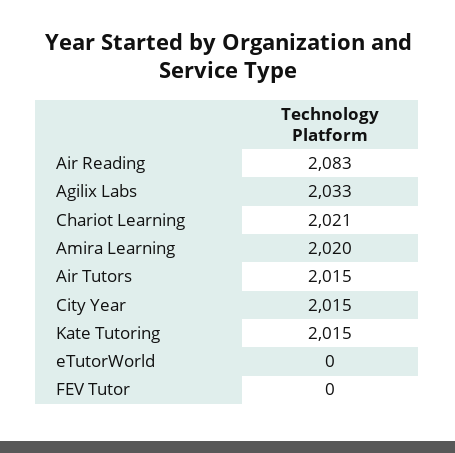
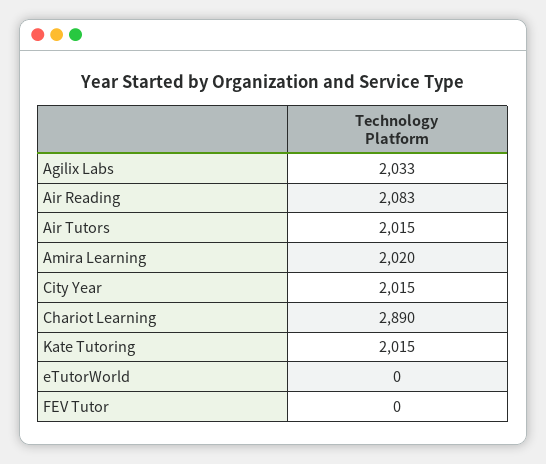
  {
    "Air Reading": 2083,
    "Agilix Labs": 2033,
-   "Chariot Learning": 2021,
+   "Chariot Learning": 2890,
    "Amira Learning": 2020,
    "Air Tutors": 2015,
    "City Year": 2015,
    "Kate Tutoring": 2015,
    "eTutorWorld": 0,
    "FEV Tutor": 0
  }

